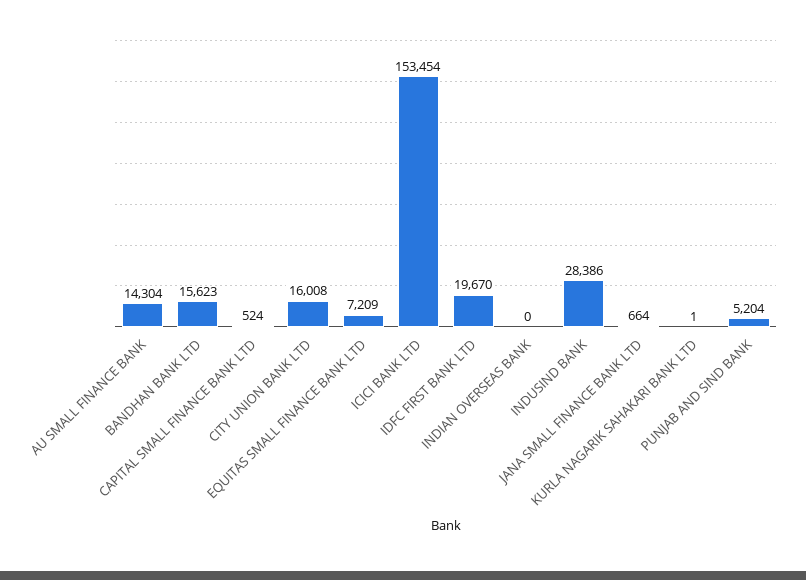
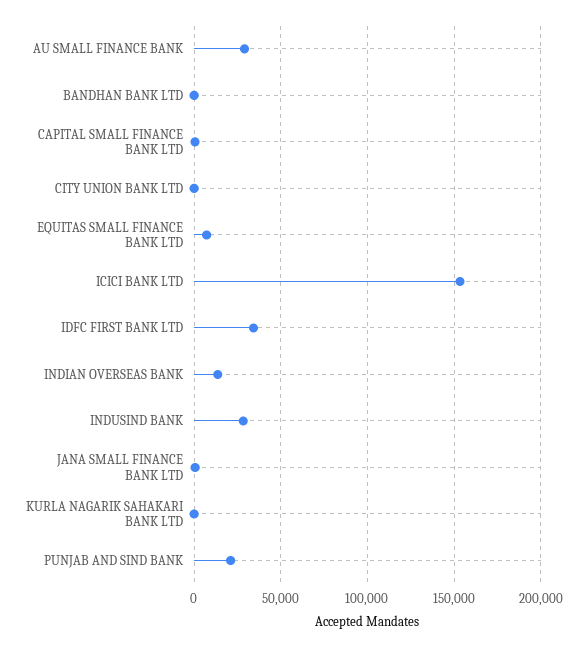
  {
-   "AU SMALL FINANCE BANK": 14304,
+   "AU SMALL FINANCE BANK": 30000,
-   "BANDHAN BANK LTD": 15623,
+   "BANDHAN BANK LTD": 0,
    "CAPITAL SMALL FINANCE BANK LTD": 524,
-   "CITY UNION BANK LTD": 16008,
+   "CITY UNION BANK LTD": 0,
    "EQUITAS SMALL FINANCE BANK LTD": 7209,
    "ICICI BANK LTD": 153454,
-   "IDFC FIRST BANK LTD": 19670,
+   "IDFC FIRST BANK LTD": 35000,
-   "INDIAN OVERSEAS BANK": 0,
+   "INDIAN OVERSEAS BANK": 15000,
    "INDUSIND BANK": 28386,
    "JANA SMALL FINANCE BANK LTD": 664,
    "KURLA NAGARIK SAHAKARI BANK LTD": 1,
-   "PUNJAB AND SIND BANK": 5204
+   "PUNJAB AND SIND BANK": 20000
  }

